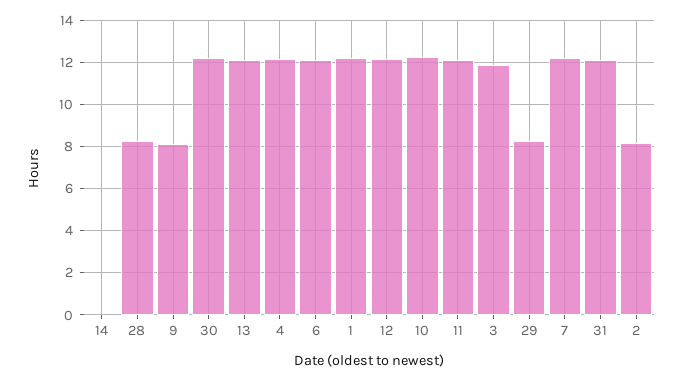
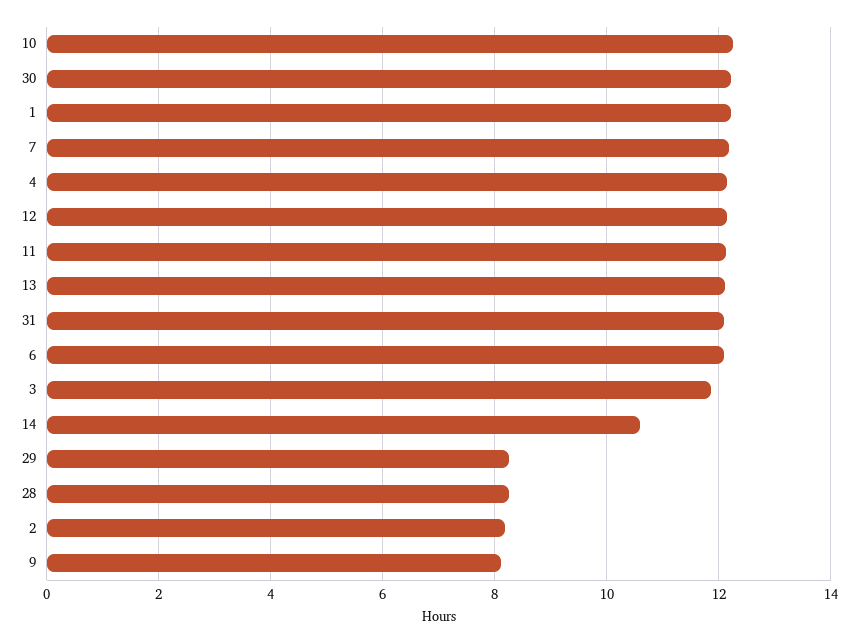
  {
-   "14": 0,
+   "14": 10.6,
    "28": 8.2,
    "9": 8.2,
    "30": 12.2,
    "13": 12.2,
    "4": 12.2,
    "6": 12.2,
    "1": 12.2,
    "12": 12.2,
    "10": 12.2,
    "11": 12.2,
    "3": 11.8,
    "29": 8.2,
    "7": 12.2,
    "31": 12.2,
    "2": 8.2
  }

